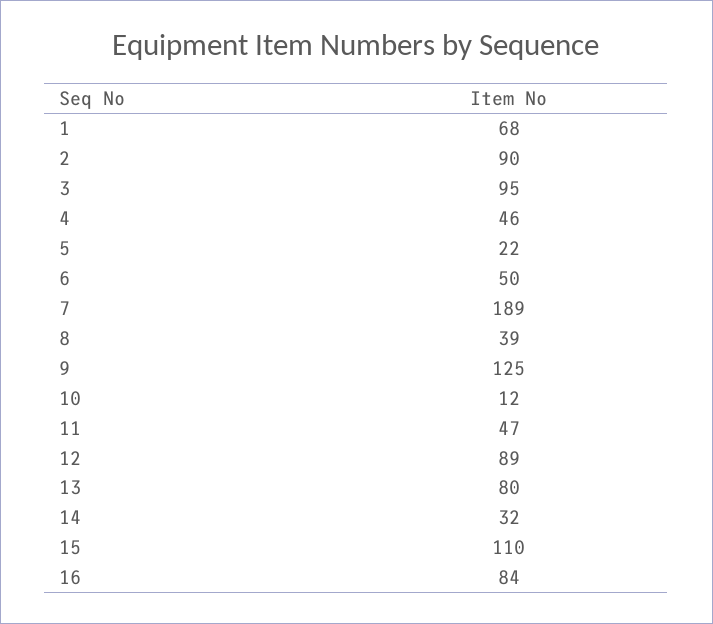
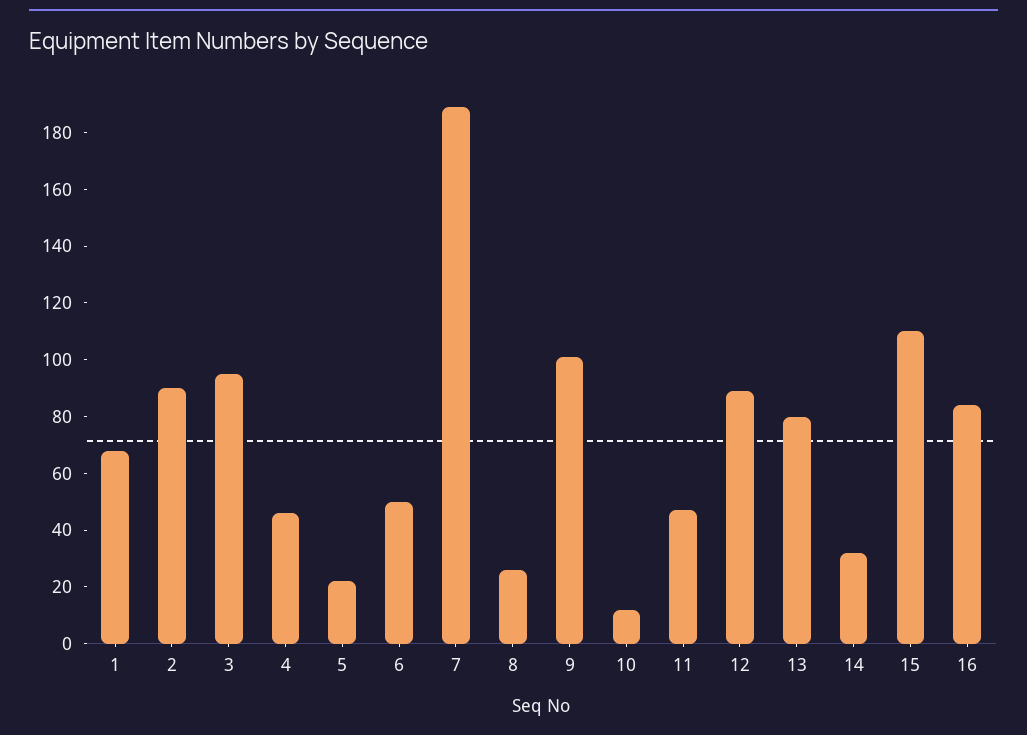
  {
    "1": 68,
    "2": 90,
    "3": 95,
    "4": 46,
    "5": 22,
    "6": 50,
    "7": 189,
-   "8": 39,
+   "8": 25,
-   "9": 125,
+   "9": 100,
    "10": 12,
    "11": 47,
    "12": 89,
    "13": 80,
    "14": 32,
    "15": 110,
    "16": 84
  }

